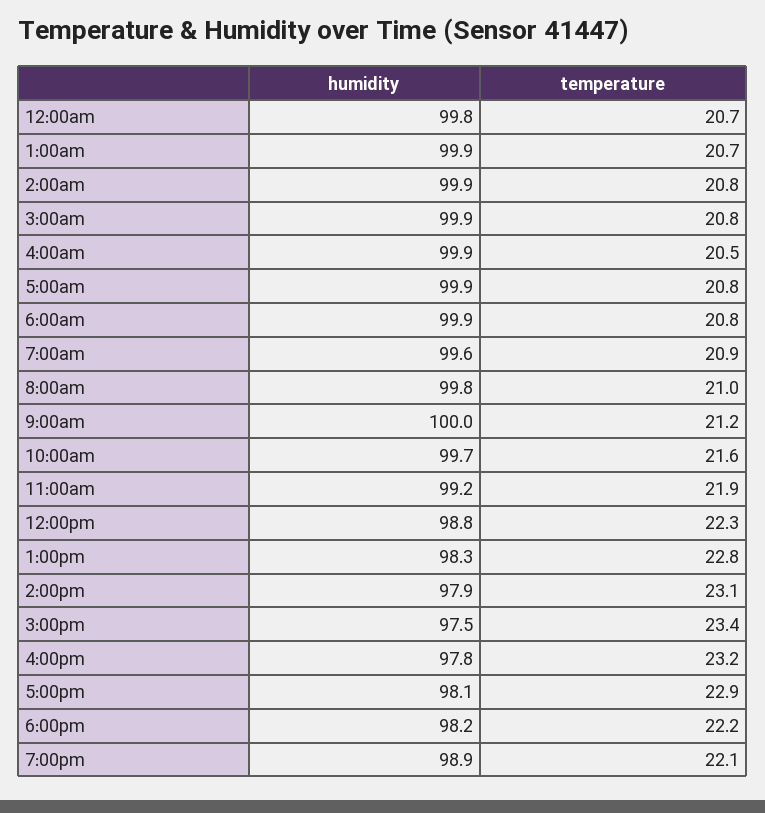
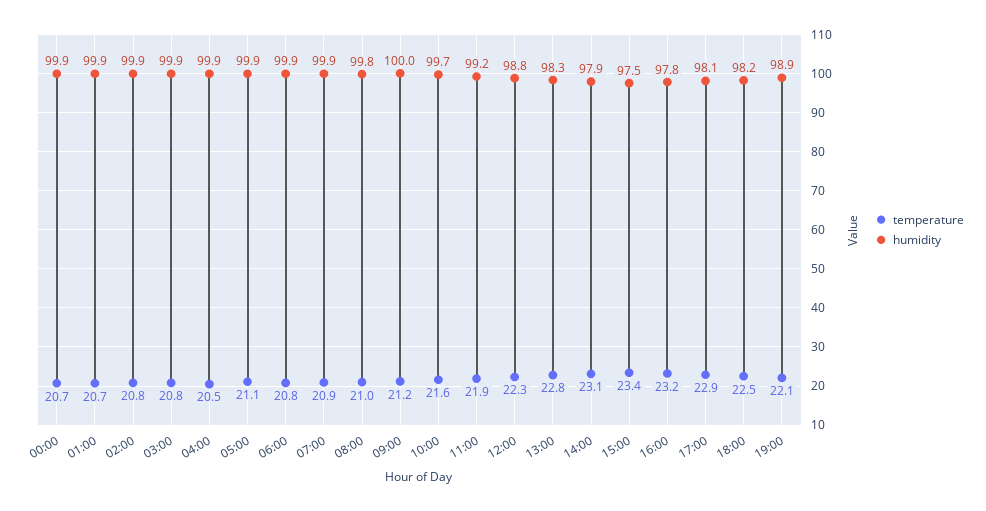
  {
    "humidity": {
-     "12:00am": 99.8,
+     "12:00am": 99.9,
      "1:00am": 99.9,
      "2:00am": 99.9,
      "3:00am": 99.9,
      "4:00am": 99.9,
      "5:00am": 99.9,
      "6:00am": 99.9,
-     "7:00am": 99.6,
+     "7:00am": 99.9,
      "8:00am": 99.8,
      "9:00am": 100,
      "10:00am": 99.7,
      "11:00am": 99.2,
      "12:00pm": 98.8,
      "1:00pm": 98.3,
      "2:00pm": 97.9,
      "3:00pm": 97.5,
      "4:00pm": 97.8,
      "5:00pm": 98.1,
      "6:00pm": 98.2,
      "7:00pm": 98.9
    },
    "temperature": {
      "12:00am": 20.7,
      "1:00am": 20.7,
      "2:00am": 20.8,
      "3:00am": 20.8,
      "4:00am": 20.5,
-     "5:00am": 20.8,
+     "5:00am": 21.1,
      "6:00am": 20.8,
      "7:00am": 20.9,
      "8:00am": 21,
      "9:00am": 21.2,
      "10:00am": 21.6,
      "11:00am": 21.9,
      "12:00pm": 22.3,
      "1:00pm": 22.8,
      "2:00pm": 23.1,
      "3:00pm": 23.4,
      "4:00pm": 23.2,
      "5:00pm": 22.9,
-     "6:00pm": 22.2,
+     "6:00pm": 22.5,
      "7:00pm": 22.1
    }
  }

